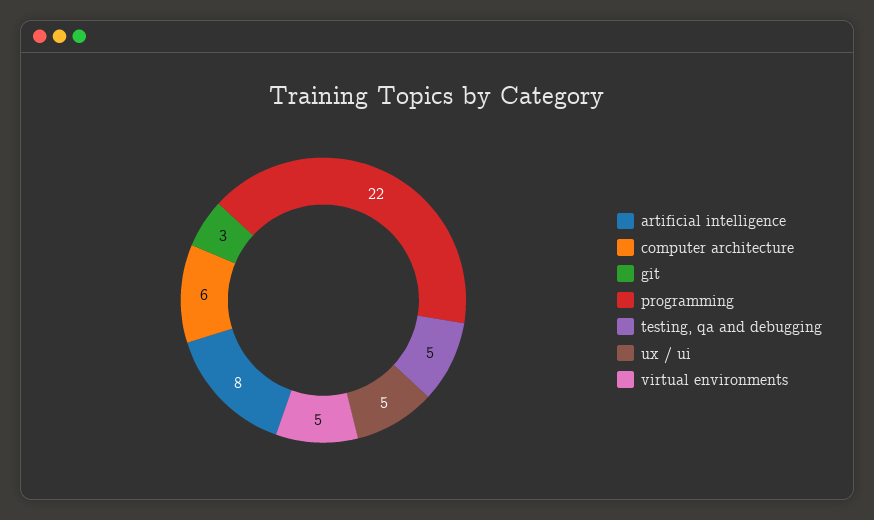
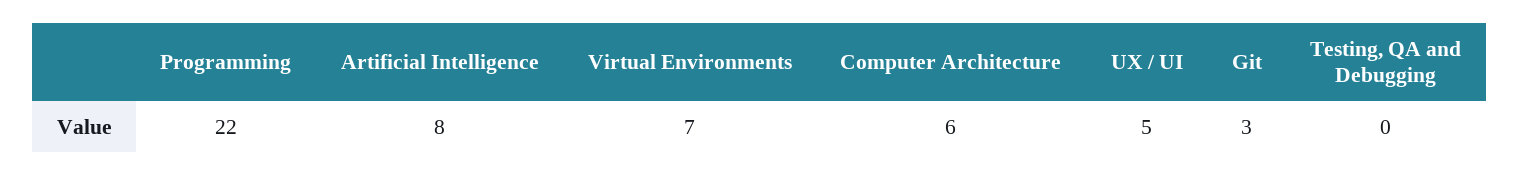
  {
    "artificial intelligence": 8,
    "computer architecture": 6,
    "git": 3,
    "programming": 22,
-   "testing, qa and debugging": 5,
+   "testing, qa and debugging": 0,
    "ux / ui": 5,
-   "virtual environments": 5
+   "virtual environments": 7
  }

